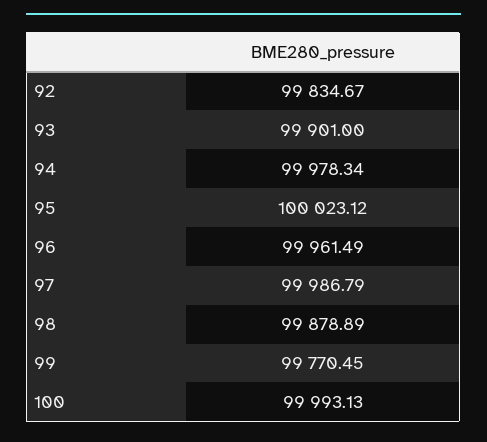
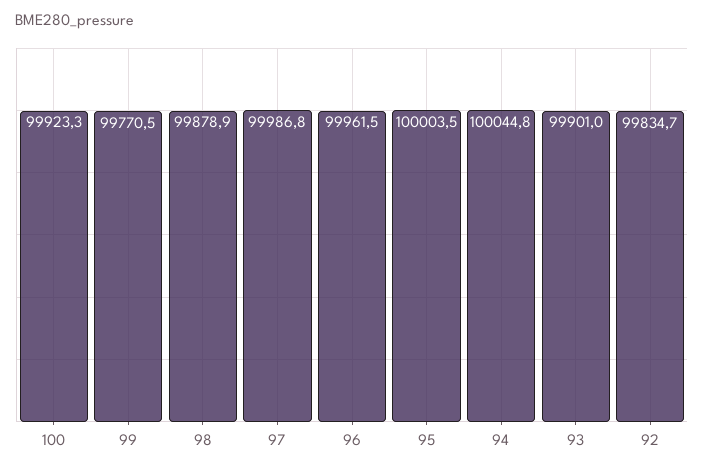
  {
    "92": 99834.67,
    "93": 99901,
-   "94": 99978.34,
+   "94": 100044.8,
-   "95": 100023.12,
+   "95": 100003.5,
    "96": 99961.49,
    "97": 99986.79,
    "98": 99878.89,
    "99": 99770.45,
-   "100": 99993.13
+   "100": 99923.3
  }

